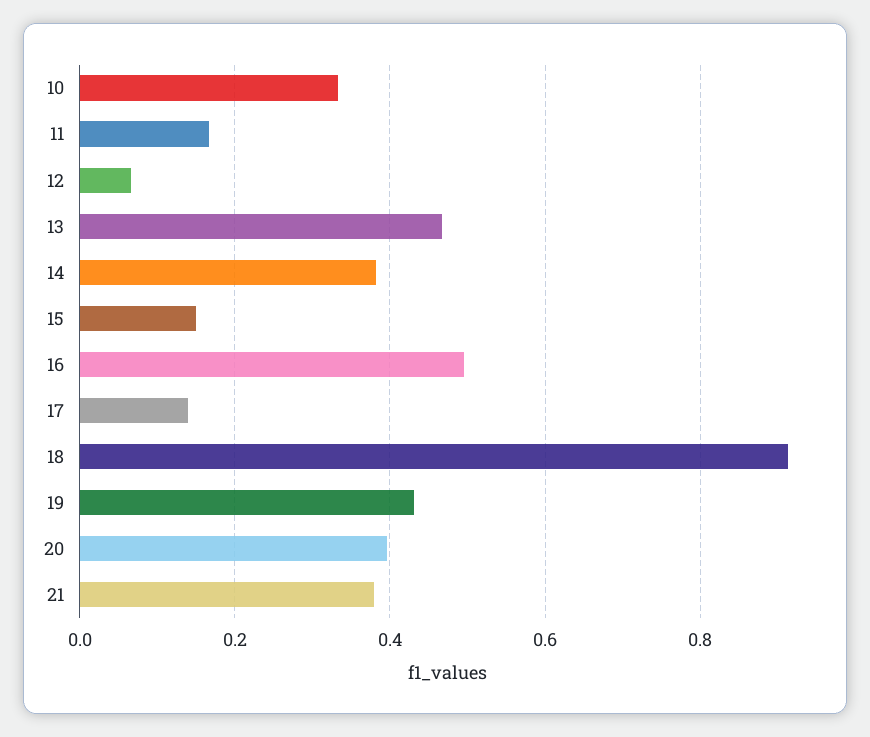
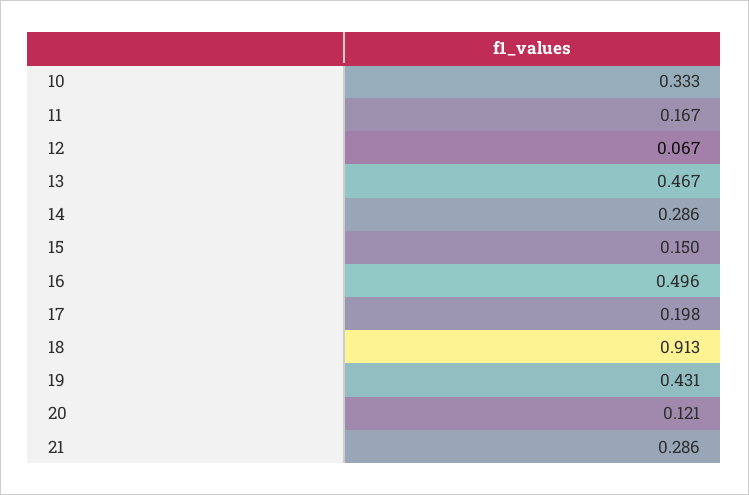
  {
    "10": 0.333,
    "11": 0.167,
    "12": 0.067,
    "13": 0.467,
-   "14": 0.38,
+   "14": 0.286,
    "15": 0.15,
    "16": 0.496,
-   "17": 0.14,
+   "17": 0.198,
    "18": 0.913,
    "19": 0.431,
-   "20": 0.4,
+   "20": 0.121,
-   "21": 0.38
+   "21": 0.286
  }

